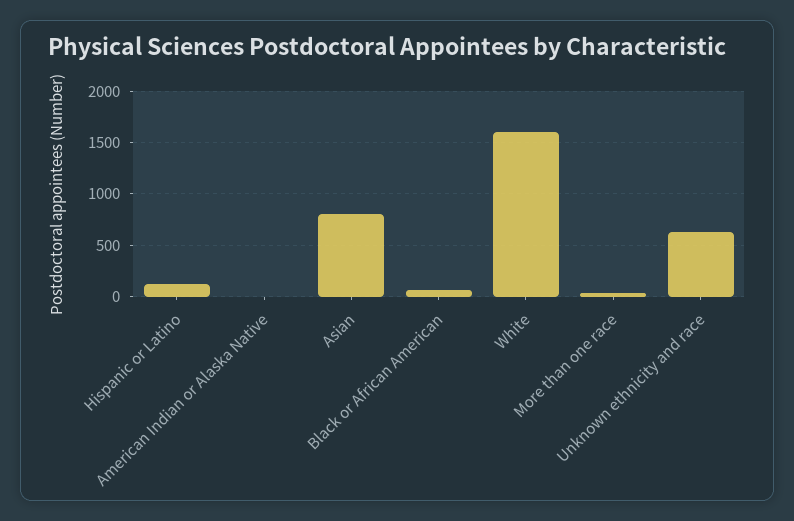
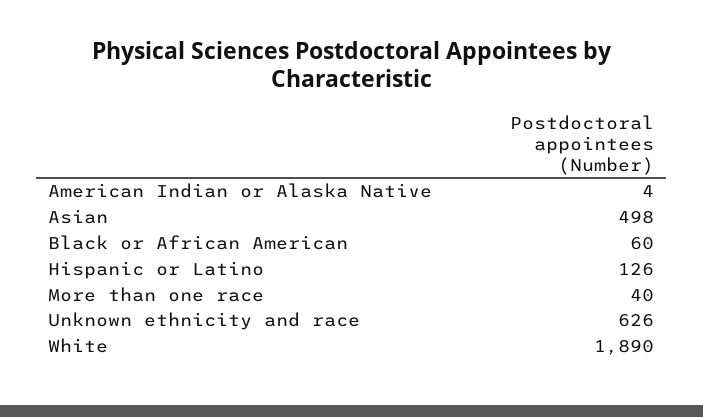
  {
    "Hispanic or Latino": 126,
    "American Indian or Alaska Native": 4,
-   "Asian": 800,
+   "Asian": 498,
    "Black or African American": 60,
-   "White": 1600,
+   "White": 1890,
    "More than one race": 40,
    "Unknown ethnicity and race": 626
  }

